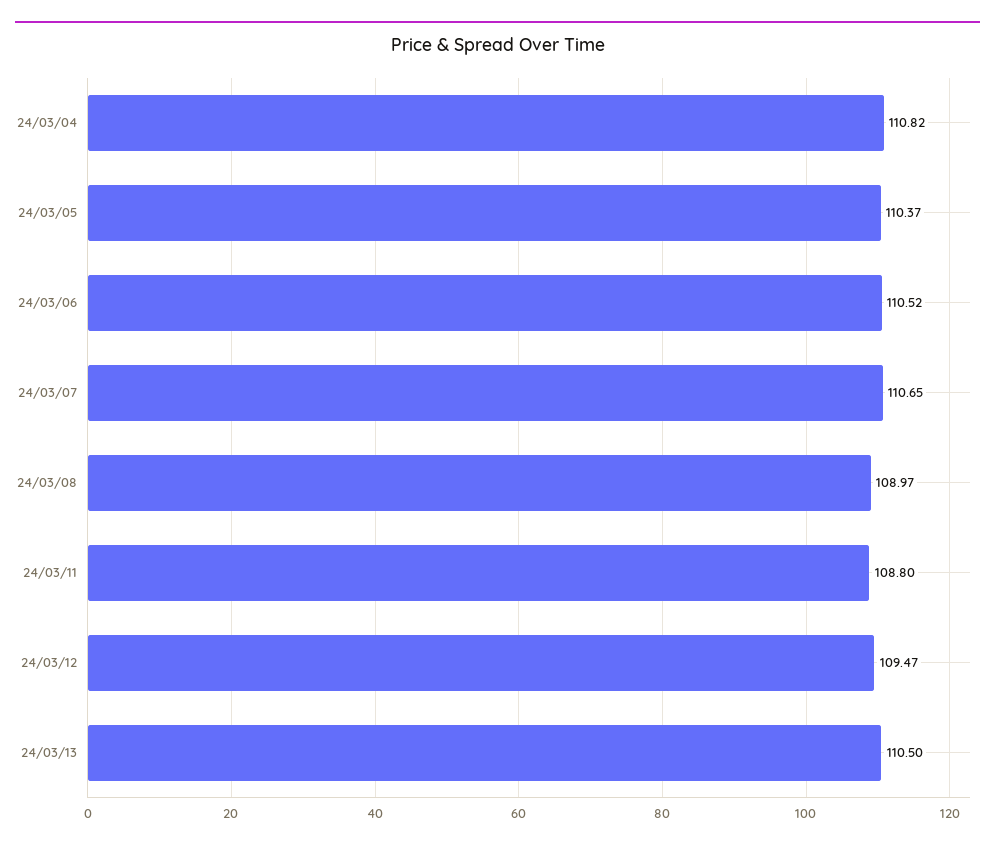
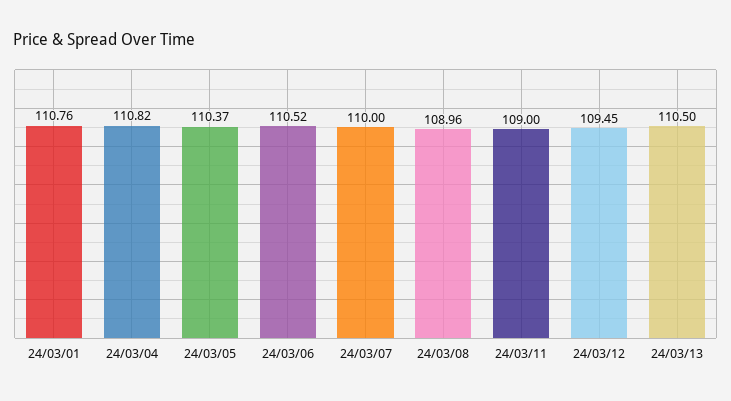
  {
    "24/03/04": 110.82,
    "24/03/05": 110.37,
    "24/03/06": 110.52,
-   "24/03/07": 110.65,
+   "24/03/07": 110,
-   "24/03/08": 108.97,
+   "24/03/08": 108.96,
-   "24/03/11": 108.8,
+   "24/03/11": 109,
-   "24/03/12": 109.47,
+   "24/03/12": 109.45,
-   "24/03/13": 110.5
+   "24/03/13": 110.5,
+   "24/03/01": 110.76
  }

